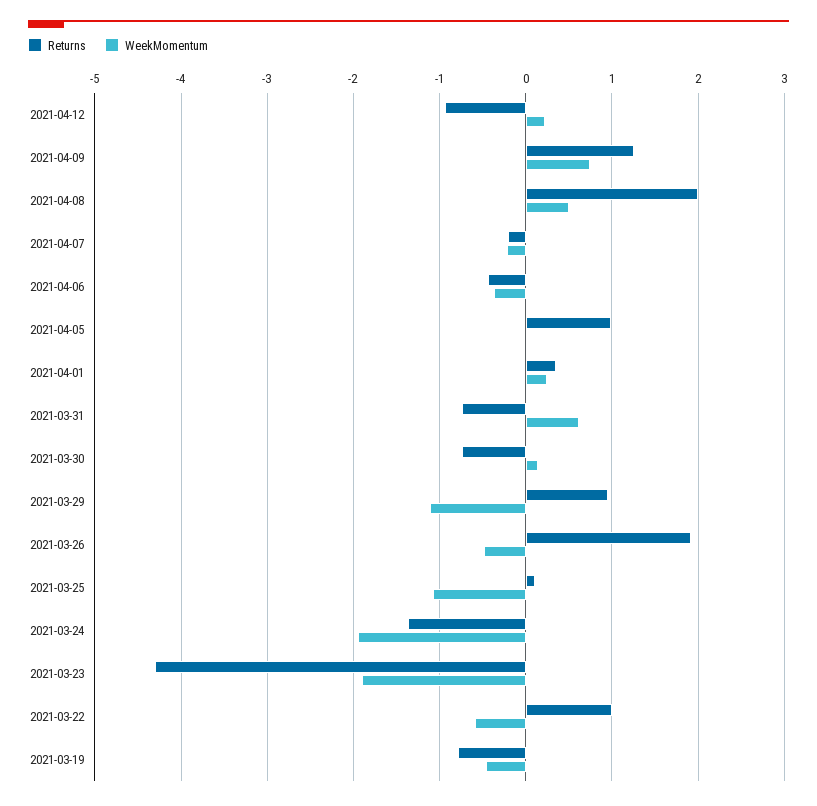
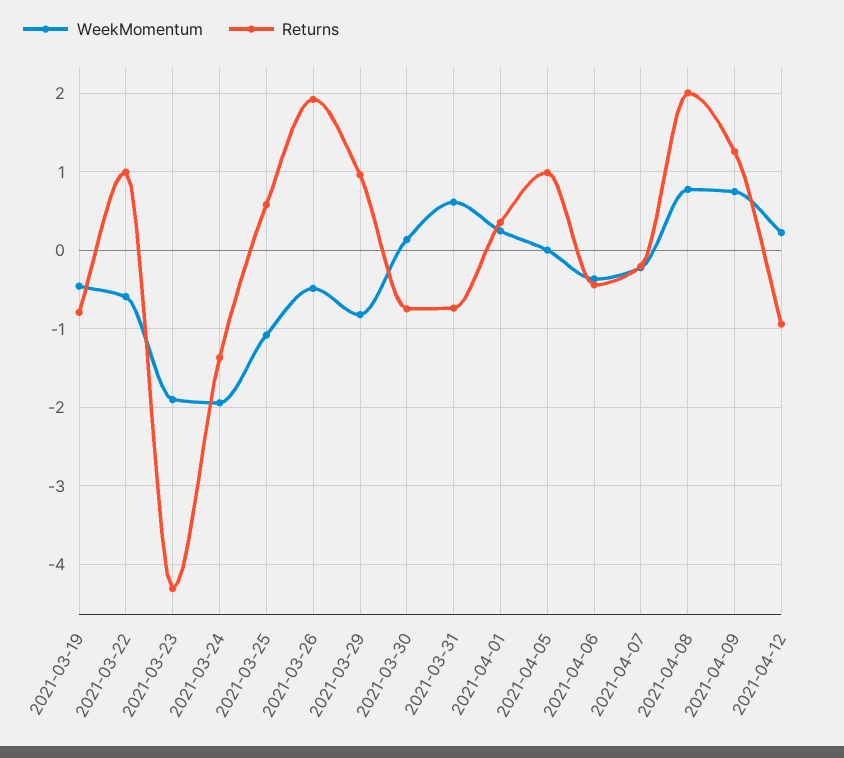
  {
    "Returns": {
      "2021-04-12": -0.9,
      "2021-04-09": 1.3,
      "2021-04-08": 2,
      "2021-04-07": -0.2,
      "2021-04-06": -0.4,
      "2021-04-05": 1,
      "2021-04-01": 0.4,
      "2021-03-31": -0.7,
      "2021-03-30": -0.7,
      "2021-03-29": 1,
      "2021-03-26": 1.9,
-     "2021-03-25": 0.1,
+     "2021-03-25": 0.6,
      "2021-03-24": -1.4,
      "2021-03-23": -4.3,
      "2021-03-22": 1,
      "2021-03-19": -0.8
    },
    "WeekMomentum": {
      "2021-04-12": 0.2,
      "2021-04-09": 0.7,
-     "2021-04-08": 0.5,
+     "2021-04-08": 0.8,
      "2021-04-07": -0.2,
      "2021-04-06": -0.4,
      "2021-04-05": 0,
      "2021-04-01": 0.2,
      "2021-03-31": 0.6,
      "2021-03-30": 0.1,
-     "2021-03-29": -1.1,
+     "2021-03-29": -0.8,
      "2021-03-26": -0.5,
      "2021-03-25": -1.1,
      "2021-03-24": -1.9,
      "2021-03-23": -1.9,
      "2021-03-22": -0.6,
      "2021-03-19": -0.5
    }
  }

